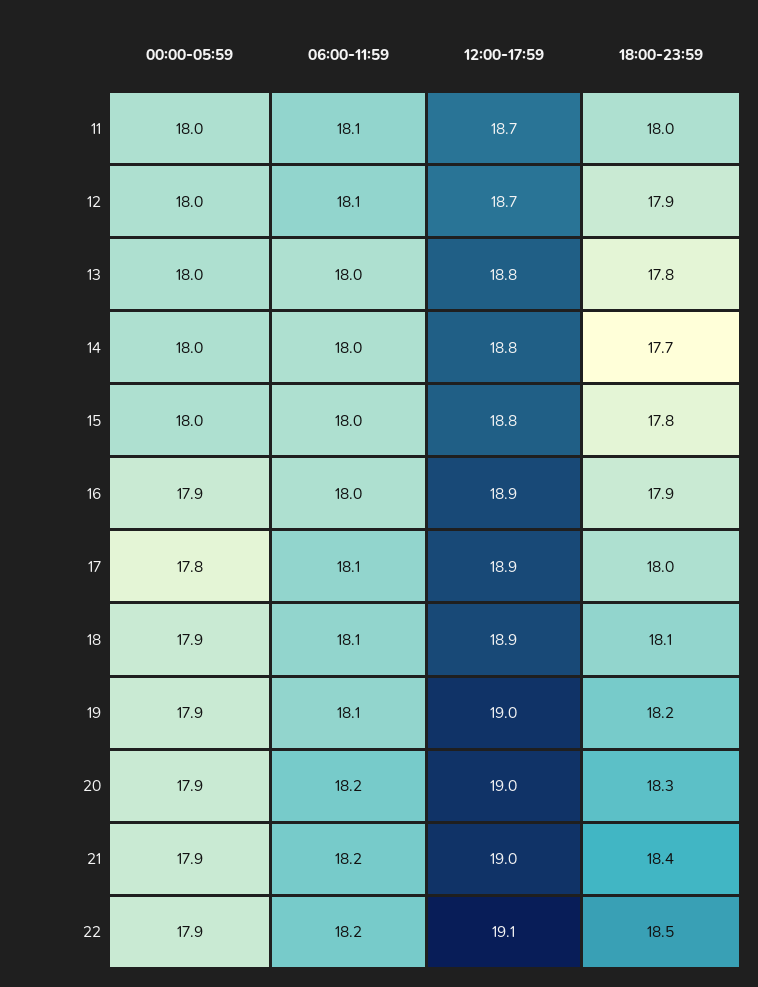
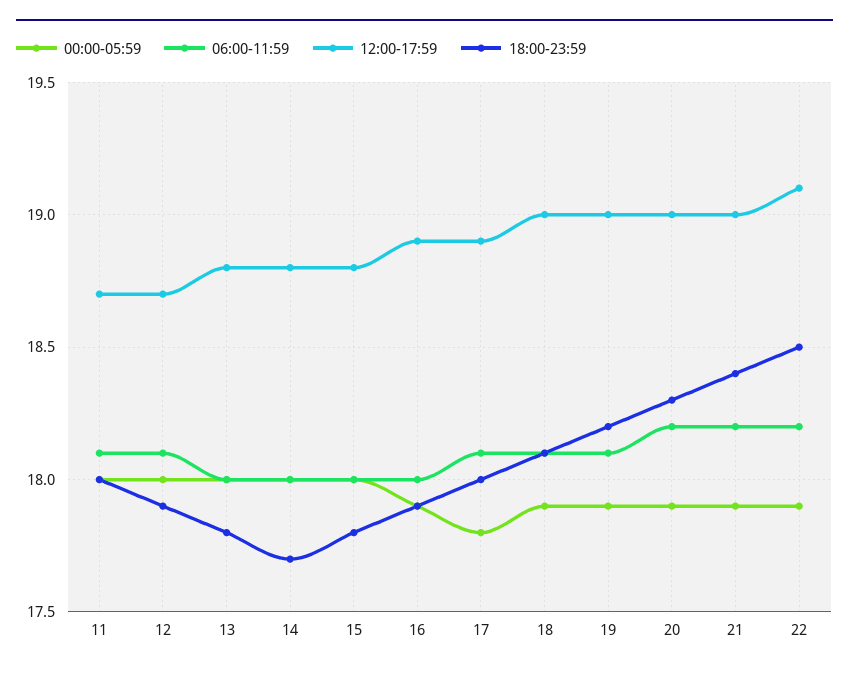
  {
    "00:00-05:59": {
      "11": 18,
      "12": 18,
      "13": 18,
      "14": 18,
      "15": 18,
      "16": 17.9,
      "17": 17.8,
      "18": 17.9,
      "19": 17.9,
      "20": 17.9,
      "21": 17.9,
      "22": 17.9
    },
    "06:00-11:59": {
      "11": 18.1,
      "12": 18.1,
      "13": 18,
      "14": 18,
      "15": 18,
      "16": 18,
      "17": 18.1,
      "18": 18.1,
      "19": 18.1,
      "20": 18.2,
      "21": 18.2,
      "22": 18.2
    },
    "12:00-17:59": {
      "11": 18.7,
      "12": 18.7,
      "13": 18.8,
      "14": 18.8,
      "15": 18.8,
      "16": 18.9,
      "17": 18.9,
-     "18": 18.9,
+     "18": 19,
      "19": 19,
      "20": 19,
      "21": 19,
      "22": 19.1
    },
    "18:00-23:59": {
      "11": 18,
      "12": 17.9,
      "13": 17.8,
      "14": 17.7,
      "15": 17.8,
      "16": 17.9,
      "17": 18,
      "18": 18.1,
      "19": 18.2,
      "20": 18.3,
      "21": 18.4,
      "22": 18.5
    }
  }

